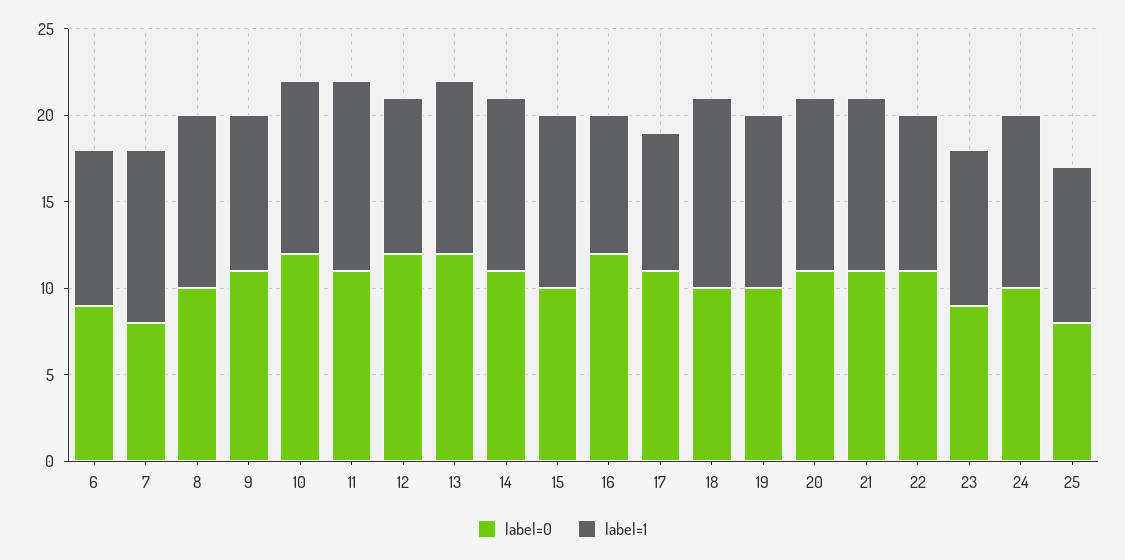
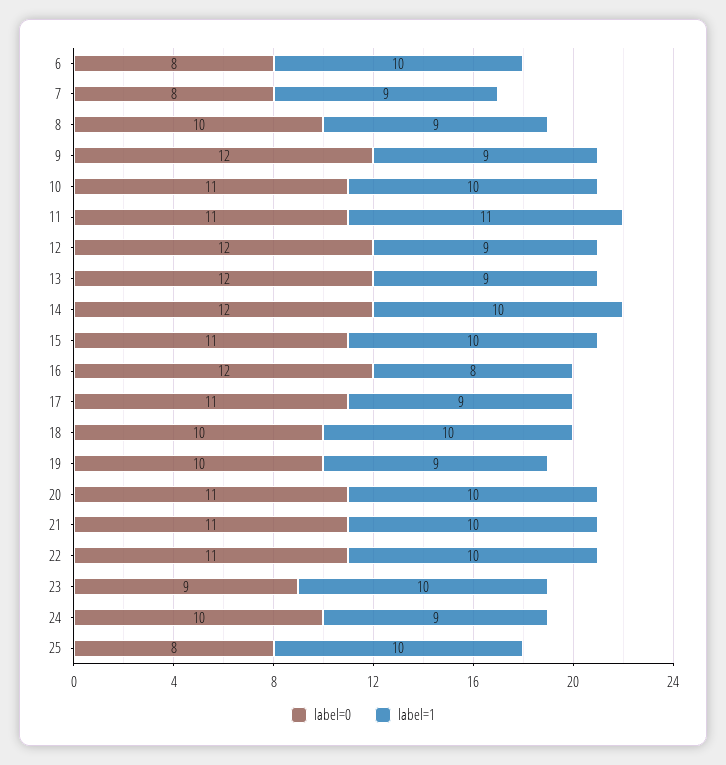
  {
    "label=0": {
-     "6": 9,
+     "6": 8,
      "7": 8,
      "8": 10,
-     "9": 11,
+     "9": 12,
-     "10": 12,
+     "10": 11,
      "11": 11,
      "12": 12,
      "13": 12,
-     "14": 11,
+     "14": 12,
-     "15": 10,
+     "15": 11,
      "16": 12,
      "17": 11,
      "18": 10,
      "19": 10,
      "20": 11,
      "21": 11,
      "22": 11,
      "23": 9,
      "24": 10,
      "25": 8
    },
    "label=1": {
-     "6": 9,
+     "6": 10,
-     "7": 10,
+     "7": 9,
-     "8": 10,
+     "8": 9,
      "9": 9,
      "10": 10,
      "11": 11,
      "12": 9,
-     "13": 10,
+     "13": 9,
      "14": 10,
      "15": 10,
      "16": 8,
-     "17": 8,
+     "17": 9,
-     "18": 11,
+     "18": 10,
-     "19": 10,
+     "19": 9,
      "20": 10,
      "21": 10,
-     "22": 9,
+     "22": 10,
-     "23": 9,
+     "23": 10,
-     "24": 10,
+     "24": 9,
-     "25": 9
+     "25": 10
    }
  }

